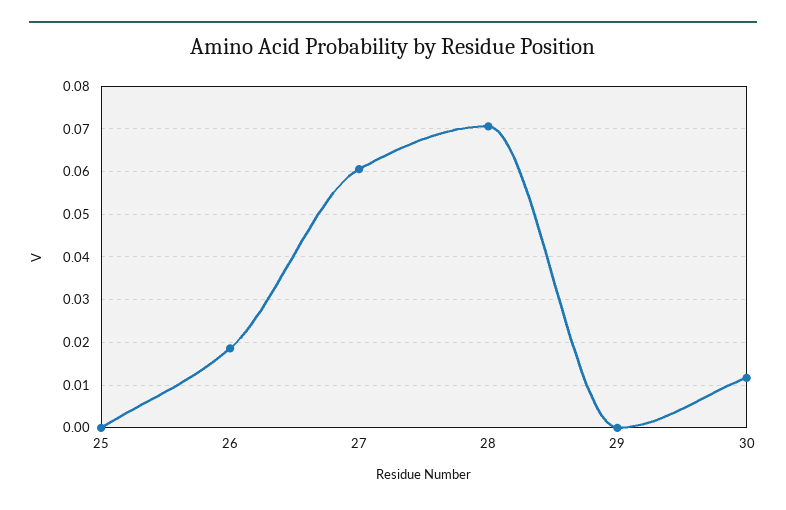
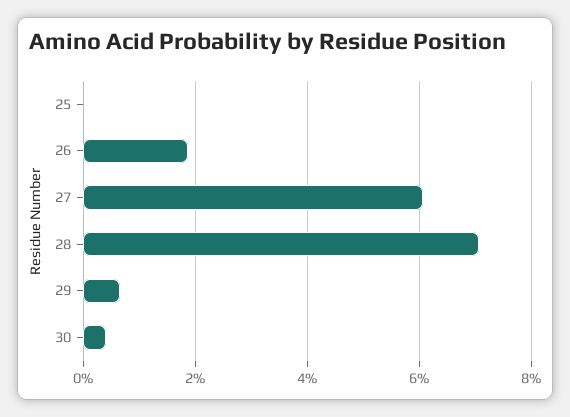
  {
    "25": 0,
    "26": 0.018,
    "27": 0.06,
    "28": 0.07,
-   "29": 0,
+   "29": 0.006,
-   "30": 0.012
+   "30": 0.004
  }

